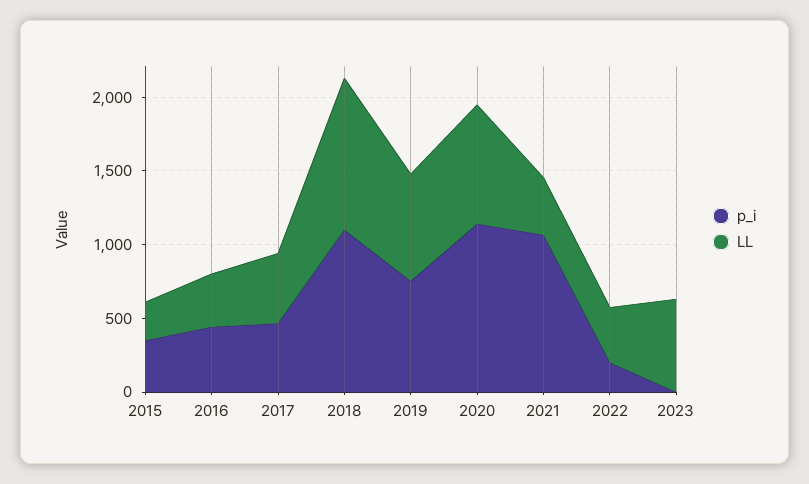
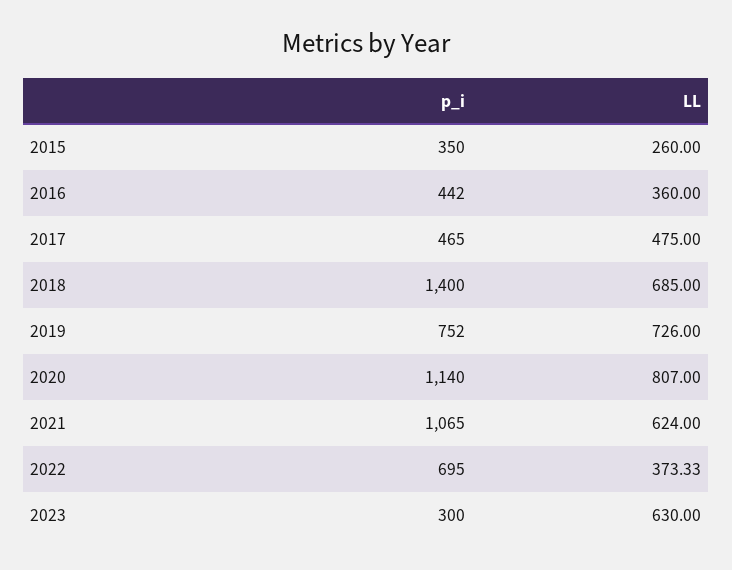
  {
    "p_i": {
      "2015": 350,
      "2016": 442,
      "2017": 465,
-     "2018": 1100,
+     "2018": 1400,
      "2019": 752,
      "2020": 1140,
      "2021": 1065,
-     "2022": 200,
+     "2022": 695,
-     "2023": 0
+     "2023": 300
    },
    "LL": {
      "2015": 260,
      "2016": 360,
      "2017": 475,
-     "2018": 1000,
+     "2018": 685,
      "2019": 726,
      "2020": 807,
-     "2021": 400,
+     "2021": 624,
      "2022": 373.33,
      "2023": 630
    }
  }

